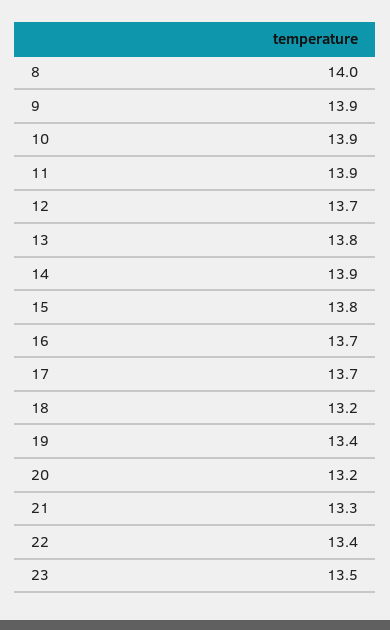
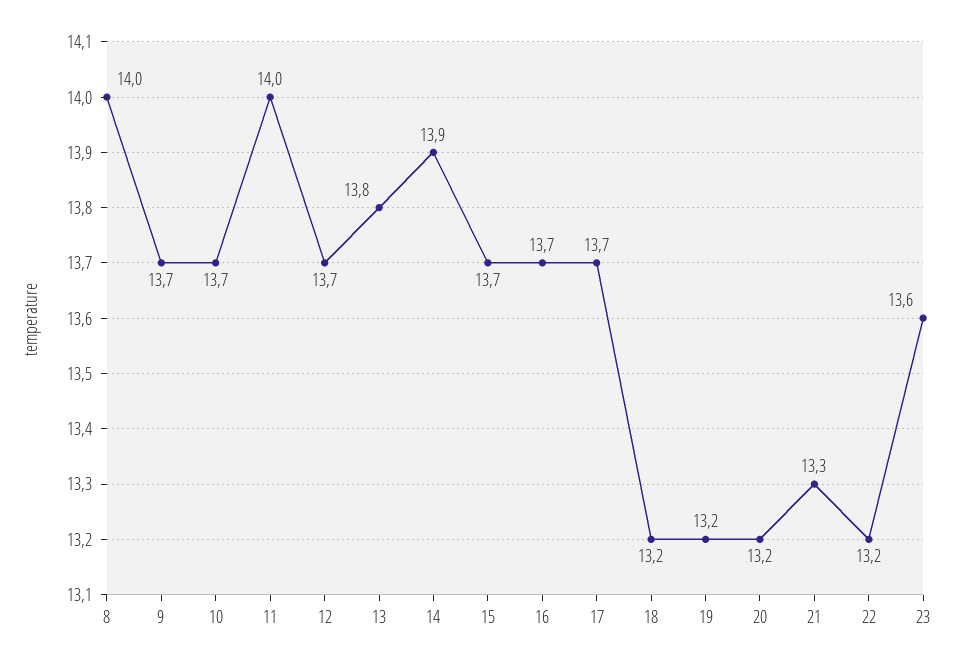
  {
    "8": 14,
-   "9": 13.9,
+   "9": 13.7,
-   "10": 13.9,
+   "10": 13.7,
-   "11": 13.9,
+   "11": 14,
    "12": 13.7,
    "13": 13.8,
    "14": 13.9,
-   "15": 13.8,
+   "15": 13.7,
    "16": 13.7,
    "17": 13.7,
    "18": 13.2,
-   "19": 13.4,
+   "19": 13.2,
    "20": 13.2,
    "21": 13.3,
-   "22": 13.4,
+   "22": 13.2,
-   "23": 13.5
+   "23": 13.6
  }

